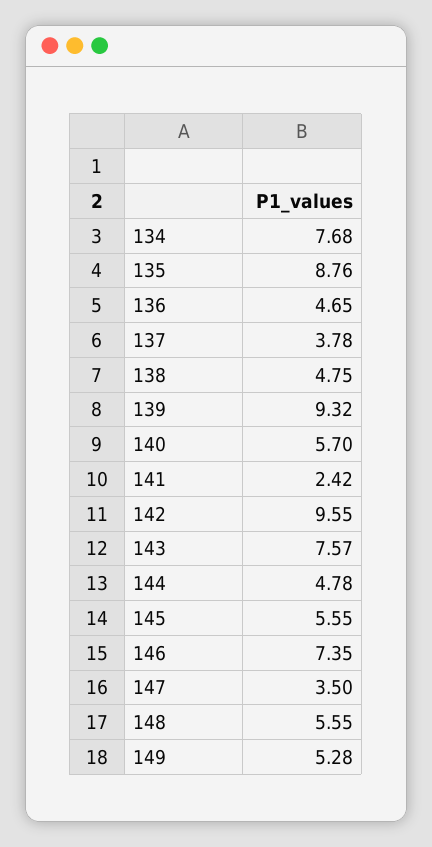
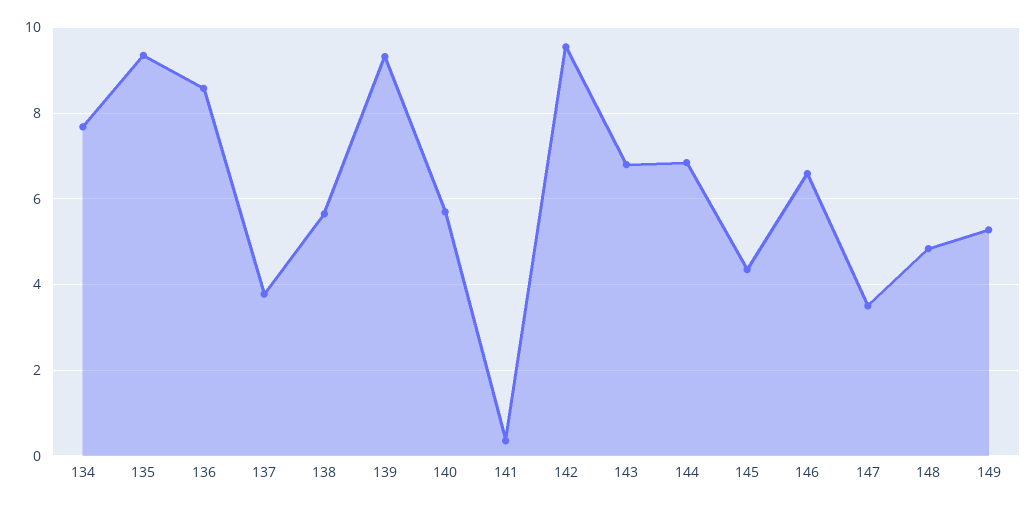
  {
    "134": 7.68,
-   "135": 8.76,
+   "135": 9.4,
-   "136": 4.65,
+   "136": 8.6,
    "137": 3.78,
-   "138": 4.75,
+   "138": 5.6,
    "139": 9.32,
    "140": 5.7,
-   "141": 2.42,
+   "141": 0.4,
    "142": 9.55,
-   "143": 7.57,
+   "143": 6.8,
-   "144": 4.78,
+   "144": 6.8,
-   "145": 5.55,
+   "145": 4.4,
-   "146": 7.35,
+   "146": 6.6,
    "147": 3.5,
-   "148": 5.55,
+   "148": 4.8,
    "149": 5.28
  }

